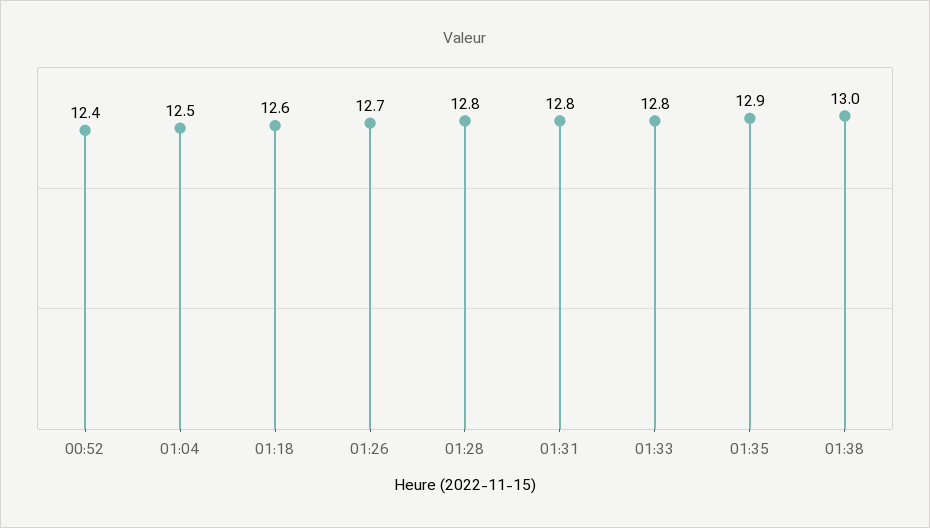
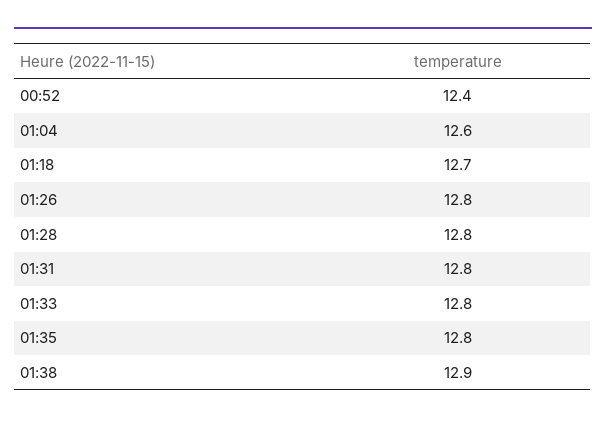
  {
    "00:52": 12.4,
-   "01:04": 12.5,
+   "01:04": 12.6,
-   "01:18": 12.6,
+   "01:18": 12.7,
-   "01:26": 12.7,
+   "01:26": 12.8,
    "01:28": 12.8,
    "01:31": 12.8,
    "01:33": 12.8,
-   "01:35": 12.9,
+   "01:35": 12.8,
-   "01:38": 13
+   "01:38": 12.9
  }

